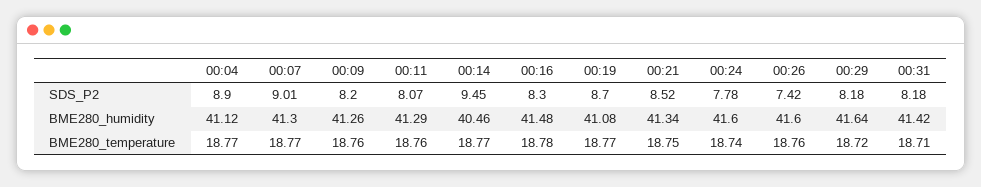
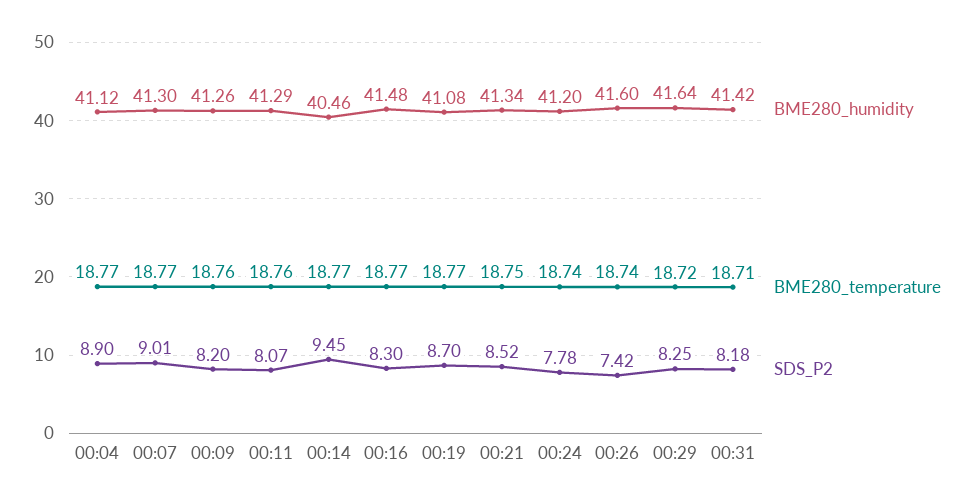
  {
    "SDS_P2": {
      "00:04": 8.9,
      "00:07": 9.01,
      "00:09": 8.2,
      "00:11": 8.07,
      "00:14": 9.45,
      "00:16": 8.3,
      "00:19": 8.7,
      "00:21": 8.52,
      "00:24": 7.78,
      "00:26": 7.42,
-     "00:29": 8.18,
+     "00:29": 8.25,
      "00:31": 8.18
    },
    "BME280_humidity": {
      "00:04": 41.12,
      "00:07": 41.3,
      "00:09": 41.26,
      "00:11": 41.29,
      "00:14": 40.46,
      "00:16": 41.48,
      "00:19": 41.08,
      "00:21": 41.34,
-     "00:24": 41.6,
+     "00:24": 41.2,
      "00:26": 41.6,
      "00:29": 41.64,
      "00:31": 41.42
    },
    "BME280_temperature": {
      "00:04": 18.77,
      "00:07": 18.77,
      "00:09": 18.76,
      "00:11": 18.76,
      "00:14": 18.77,
-     "00:16": 18.78,
+     "00:16": 18.77,
      "00:19": 18.77,
      "00:21": 18.75,
      "00:24": 18.74,
-     "00:26": 18.76,
+     "00:26": 18.74,
      "00:29": 18.72,
      "00:31": 18.71
    }
  }

